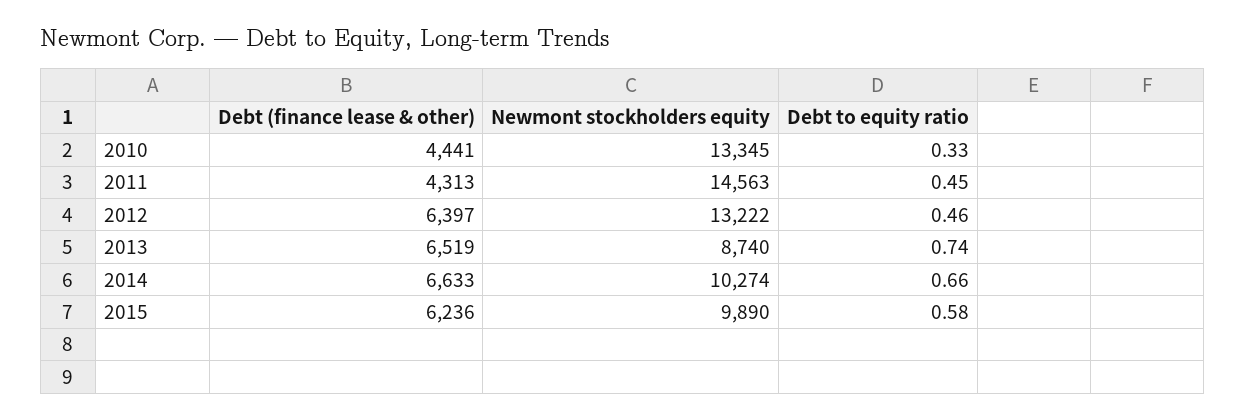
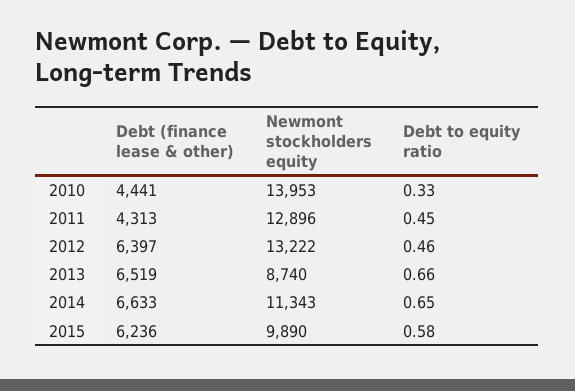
  {
    "Debt (finance lease & other)": {
      "2010": 4441,
      "2011": 4313,
      "2012": 6397,
      "2013": 6519,
      "2014": 6633,
      "2015": 6236
    },
    "Newmont stockholders equity": {
-     "2010": 13345,
+     "2010": 13953,
-     "2011": 14563,
+     "2011": 12896,
      "2012": 13222,
      "2013": 8740,
-     "2014": 10274,
+     "2014": 11343,
      "2015": 9890
    },
    "Debt to equity ratio": {
      "2010": 0.33,
      "2011": 0.45,
      "2012": 0.46,
-     "2013": 0.74,
+     "2013": 0.66,
-     "2014": 0.66,
+     "2014": 0.65,
      "2015": 0.58
    }
  }

